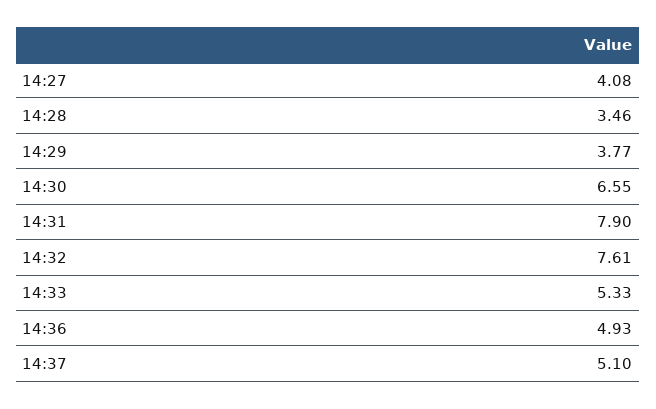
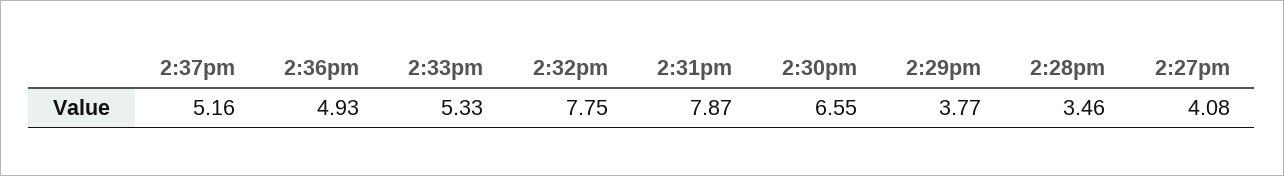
  {
    "14:27": 4.08,
    "14:28": 3.46,
    "14:29": 3.77,
    "14:30": 6.55,
-   "14:31": 7.9,
+   "14:31": 7.87,
-   "14:32": 7.61,
+   "14:32": 7.75,
    "14:33": 5.33,
    "14:36": 4.93,
-   "14:37": 5.1
+   "14:37": 5.16
  }

